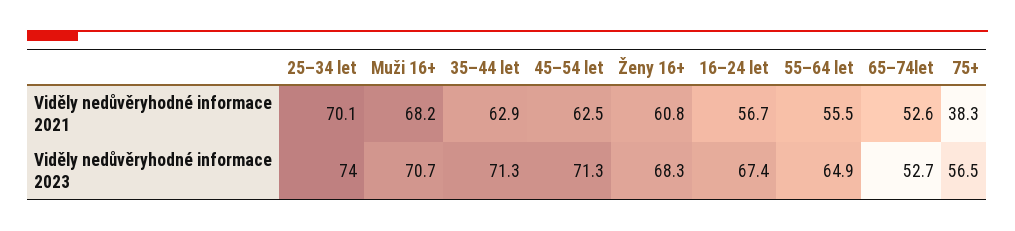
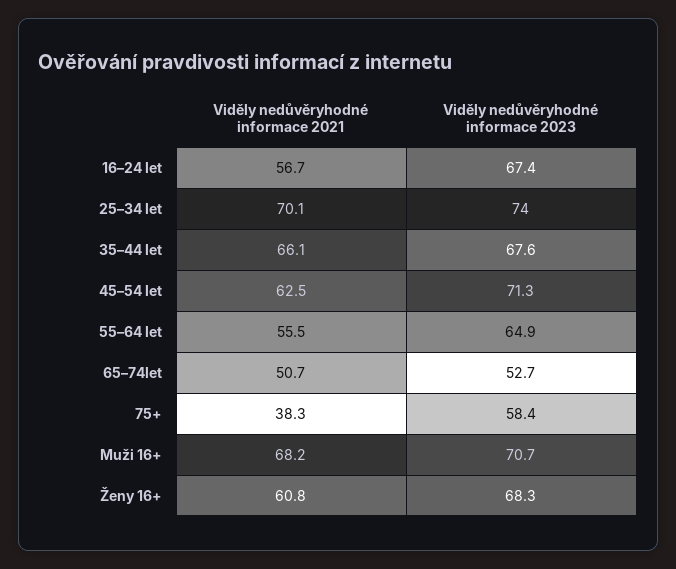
  {
    "25–34 let": {
      "Viděly nedůvěryhodné informace 2021": 70.1,
      "Viděly nedůvěryhodné informace 2023": 74
    },
    "Muži 16+": {
      "Viděly nedůvěryhodné informace 2021": 68.2,
      "Viděly nedůvěryhodné informace 2023": 70.7
    },
    "35–44 let": {
-     "Viděly nedůvěryhodné informace 2021": 62.9,
+     "Viděly nedůvěryhodné informace 2021": 66.1,
-     "Viděly nedůvěryhodné informace 2023": 71.3
+     "Viděly nedůvěryhodné informace 2023": 67.6
    },
    "45–54 let": {
      "Viděly nedůvěryhodné informace 2021": 62.5,
      "Viděly nedůvěryhodné informace 2023": 71.3
    },
    "Ženy 16+": {
      "Viděly nedůvěryhodné informace 2021": 60.8,
      "Viděly nedůvěryhodné informace 2023": 68.3
    },
    "16–24 let": {
      "Viděly nedůvěryhodné informace 2021": 56.7,
      "Viděly nedůvěryhodné informace 2023": 67.4
    },
    "55–64 let": {
      "Viděly nedůvěryhodné informace 2021": 55.5,
      "Viděly nedůvěryhodné informace 2023": 64.9
    },
    "65–74let": {
-     "Viděly nedůvěryhodné informace 2021": 52.6,
+     "Viděly nedůvěryhodné informace 2021": 50.7,
      "Viděly nedůvěryhodné informace 2023": 52.7
    },
    "75+": {
      "Viděly nedůvěryhodné informace 2021": 38.3,
-     "Viděly nedůvěryhodné informace 2023": 56.5
+     "Viděly nedůvěryhodné informace 2023": 58.4
    }
  }

